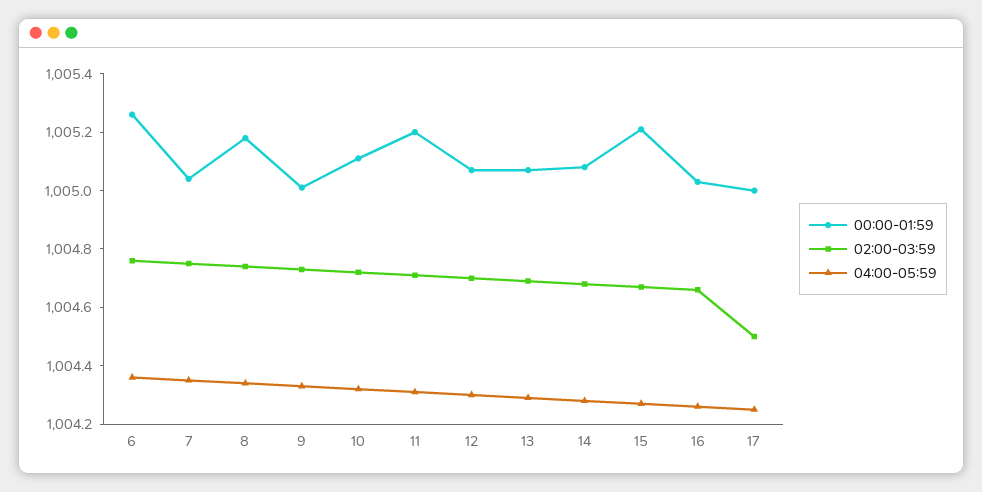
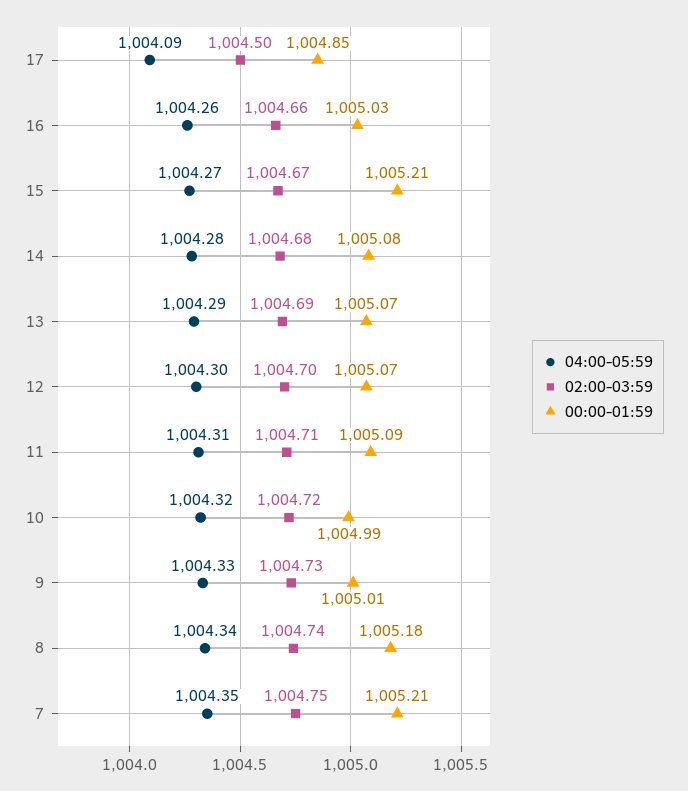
  {
    "00:00-01:59": {
-     "6": 1005.25,
-     "7": 1005.05,
+     "7": 1005.21,
      "8": 1005.18,
      "9": 1005.01,
-     "10": 1005.1,
+     "10": 1004.99,
-     "11": 1005.2,
+     "11": 1005.09,
      "12": 1005.07,
      "13": 1005.07,
      "14": 1005.08,
      "15": 1005.21,
      "16": 1005.03,
-     "17": 1005
+     "17": 1004.85
    },
    "02:00-03:59": {
-     "6": 1004.75,
      "7": 1004.75,
      "8": 1004.74,
      "9": 1004.73,
      "10": 1004.72,
      "11": 1004.71,
      "12": 1004.7,
      "13": 1004.69,
      "14": 1004.68,
      "15": 1004.67,
      "16": 1004.66,
      "17": 1004.5
    },
    "04:00-05:59": {
-     "6": 1004.35,
      "7": 1004.35,
      "8": 1004.34,
      "9": 1004.33,
      "10": 1004.32,
      "11": 1004.31,
      "12": 1004.3,
      "13": 1004.29,
      "14": 1004.28,
      "15": 1004.27,
      "16": 1004.26,
-     "17": 1004.25
+     "17": 1004.09
    }
  }

